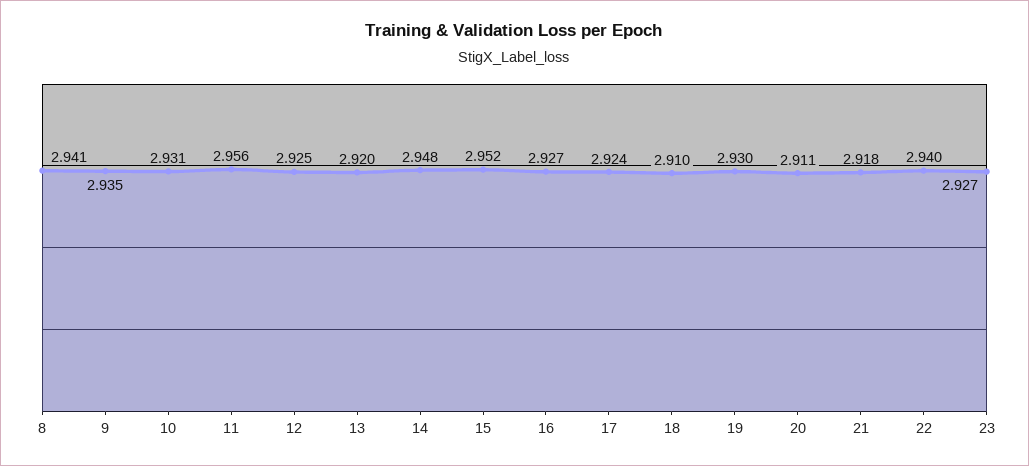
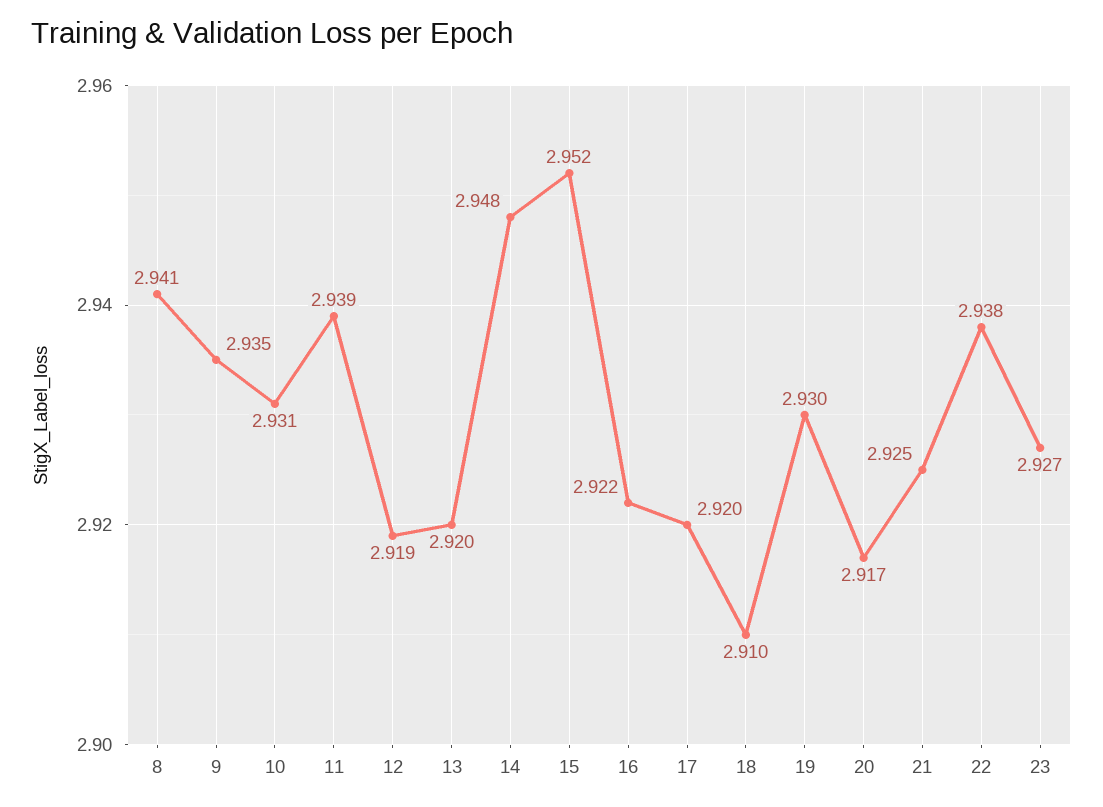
  {
    "8": 2.941,
    "9": 2.935,
    "10": 2.931,
-   "11": 2.956,
+   "11": 2.939,
-   "12": 2.925,
+   "12": 2.919,
    "13": 2.92,
    "14": 2.948,
    "15": 2.952,
-   "16": 2.927,
+   "16": 2.922,
-   "17": 2.924,
+   "17": 2.92,
    "18": 2.91,
    "19": 2.93,
-   "20": 2.911,
+   "20": 2.917,
-   "21": 2.918,
+   "21": 2.925,
-   "22": 2.94,
+   "22": 2.938,
    "23": 2.927
  }

